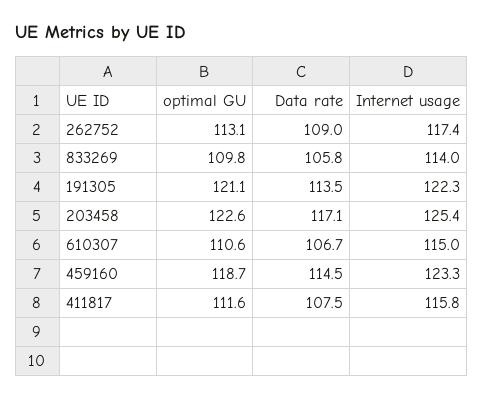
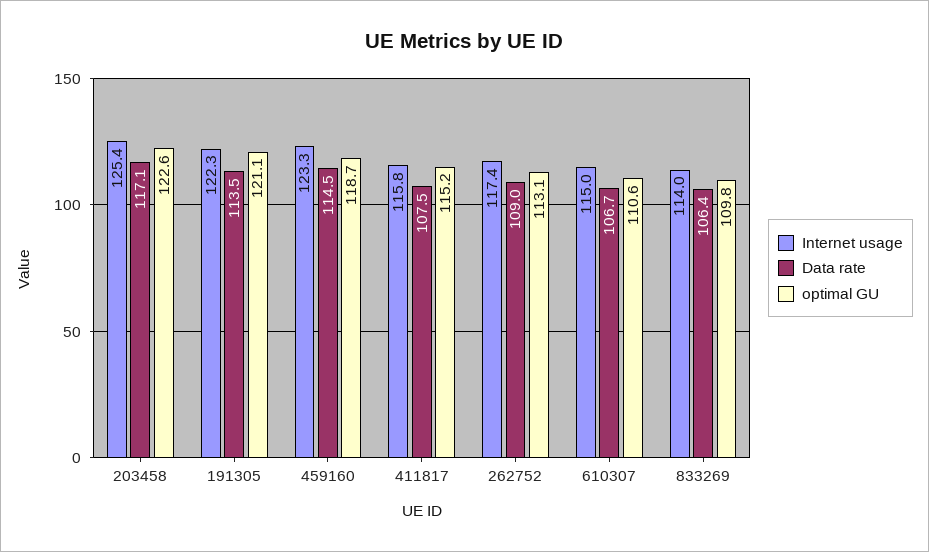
  {
    "optimal GU": {
      "262752": 113.1,
      "833269": 109.8,
      "191305": 121.1,
      "203458": 122.6,
      "610307": 110.6,
      "459160": 118.7,
-     "411817": 111.6
+     "411817": 115.2
    },
    "Data rate": {
      "262752": 109,
-     "833269": 105.8,
+     "833269": 106.4,
      "191305": 113.5,
      "203458": 117.1,
      "610307": 106.7,
      "459160": 114.5,
      "411817": 107.5
    },
    "Internet usage": {
      "262752": 117.4,
      "833269": 114,
      "191305": 122.3,
      "203458": 125.4,
      "610307": 115,
      "459160": 123.3,
      "411817": 115.8
    }
  }

